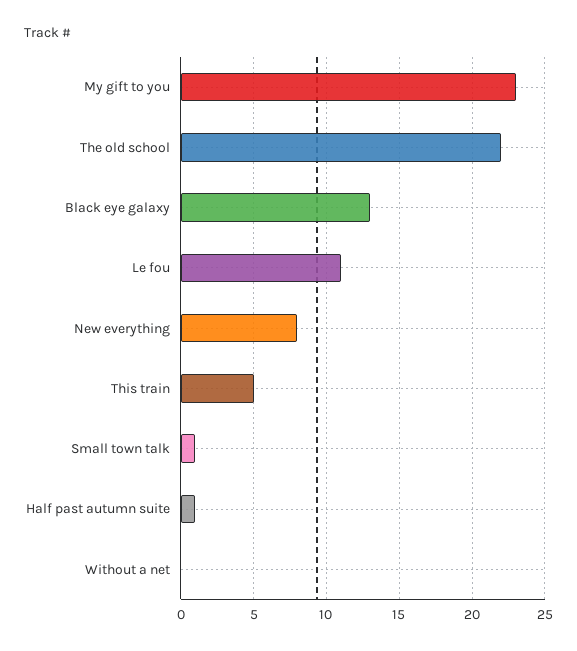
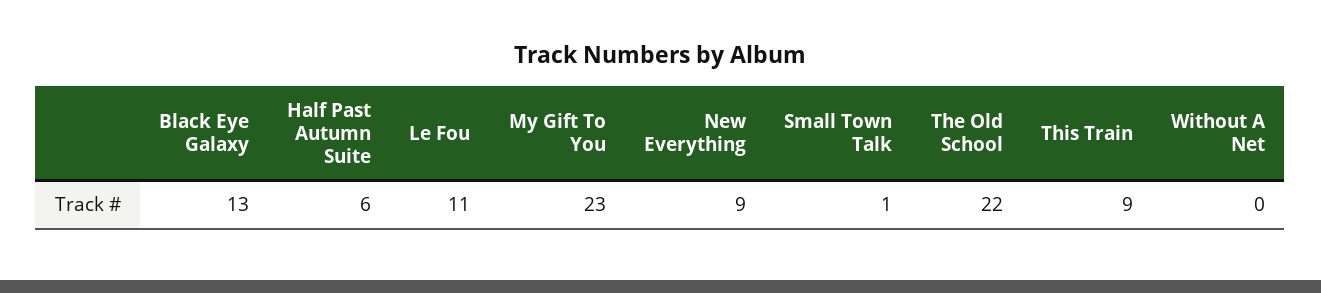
  {
    "My gift to you": 23,
    "The old school": 22,
    "Black eye galaxy": 13,
    "Le fou": 11,
-   "New everything": 8,
+   "New everything": 9,
-   "This train": 5,
+   "This train": 9,
    "Small town talk": 1,
-   "Half past autumn suite": 1,
+   "Half past autumn suite": 6,
    "Without a net": 0
  }

